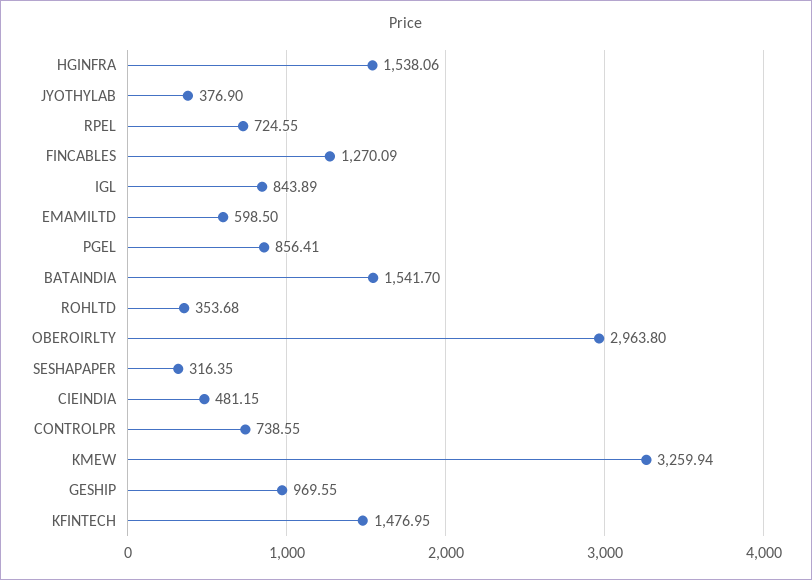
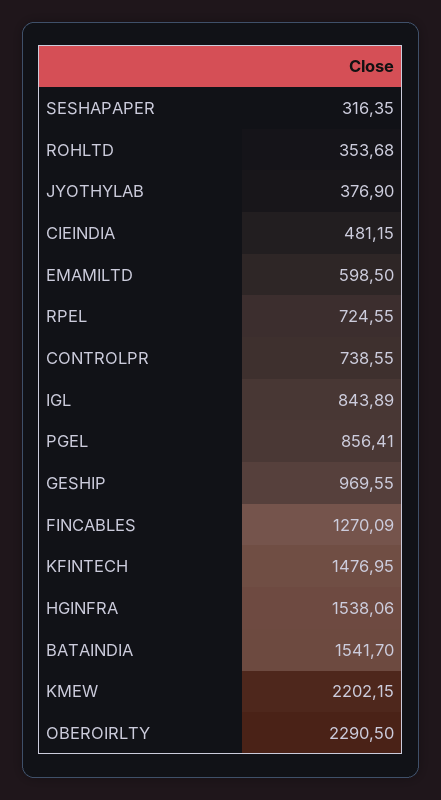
  {
    "HGINFRA": 1538.06,
    "JYOTHYLAB": 376.9,
    "RPEL": 724.55,
    "FINCABLES": 1270.09,
    "IGL": 843.89,
    "EMAMILTD": 598.5,
    "PGEL": 856.41,
    "BATAINDIA": 1541.7,
    "ROHLTD": 353.68,
-   "OBEROIRLTY": 2963.8,
+   "OBEROIRLTY": 2290.5,
    "SESHAPAPER": 316.35,
    "CIEINDIA": 481.15,
    "CONTROLPR": 738.55,
-   "KMEW": 3259.94,
+   "KMEW": 2202.15,
    "GESHIP": 969.55,
    "KFINTECH": 1476.95
  }

